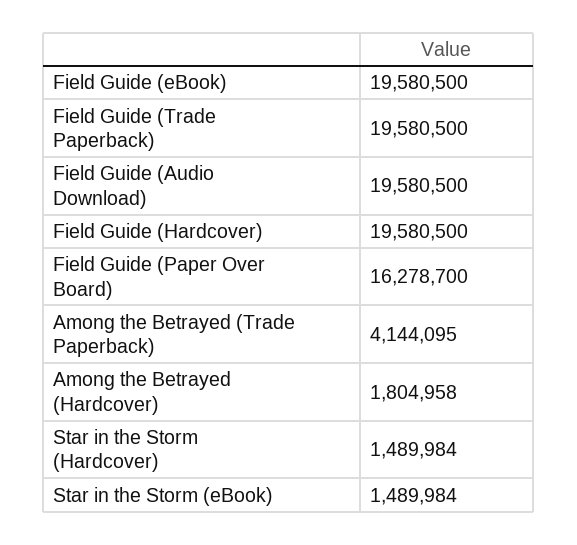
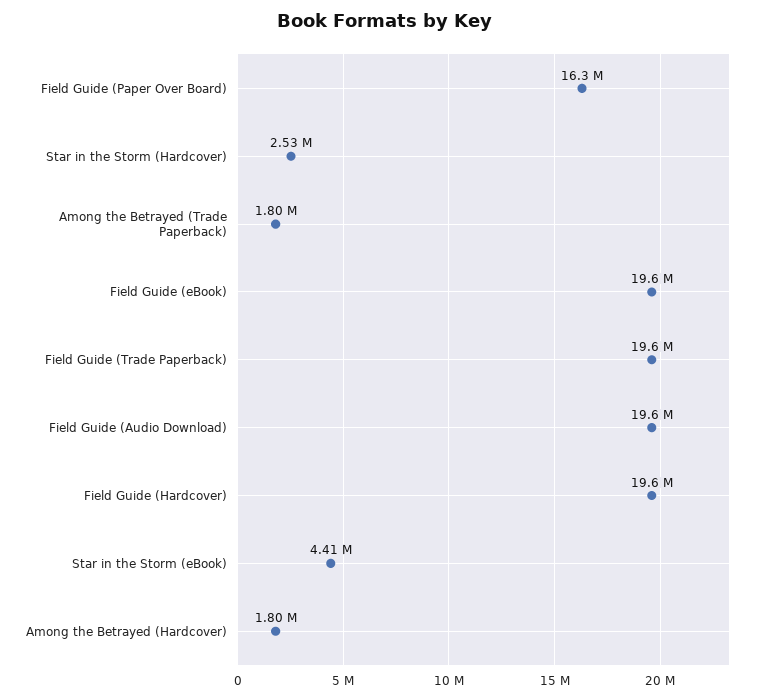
  {
    "Field Guide (eBook)": 19580500,
    "Field Guide (Trade Paperback)": 19580500,
    "Field Guide (Audio Download)": 19580500,
    "Field Guide (Hardcover)": 19580500,
    "Field Guide (Paper Over Board)": 16278700,
-   "Among the Betrayed (Trade Paperback)": 4144095,
+   "Among the Betrayed (Trade Paperback)": 1800000,
    "Among the Betrayed (Hardcover)": 1804958,
-   "Star in the Storm (Hardcover)": 1489984,
+   "Star in the Storm (Hardcover)": 2530000,
-   "Star in the Storm (eBook)": 1489984
+   "Star in the Storm (eBook)": 4410000
  }

